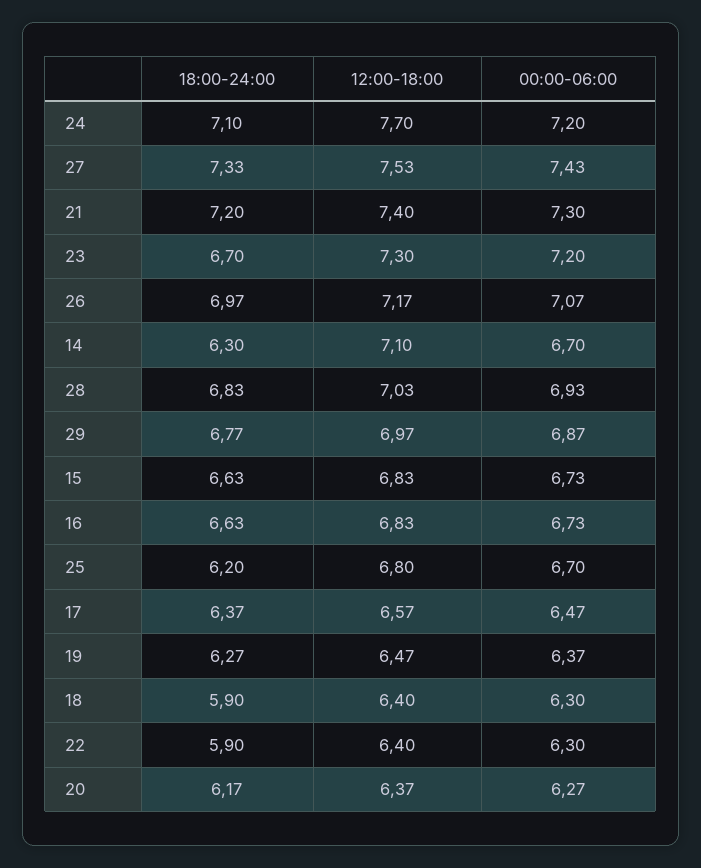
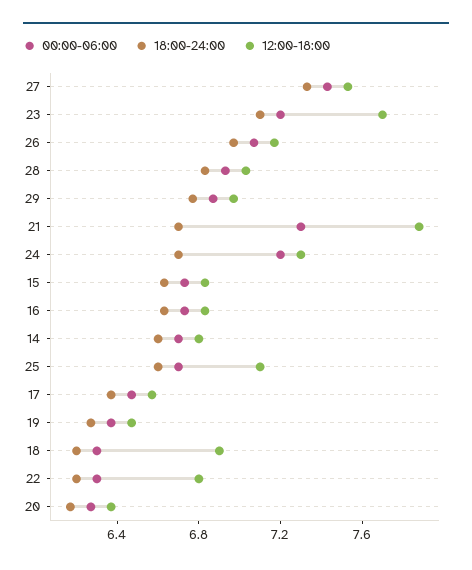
  {
    "18:00-24:00": {
-     "24": 7.1,
+     "24": 6.7,
      "27": 7.33,
-     "21": 7.2,
+     "21": 6.7,
-     "23": 6.7,
+     "23": 7.1,
      "26": 6.97,
-     "14": 6.3,
+     "14": 6.6,
      "28": 6.83,
      "29": 6.77,
      "15": 6.63,
      "16": 6.63,
-     "25": 6.2,
+     "25": 6.6,
      "17": 6.37,
      "19": 6.27,
-     "18": 5.9,
+     "18": 6.2,
-     "22": 5.9,
+     "22": 6.2,
      "20": 6.17
    },
    "12:00-18:00": {
-     "24": 7.7,
+     "24": 7.3,
      "27": 7.53,
-     "21": 7.4,
+     "21": 7.9,
-     "23": 7.3,
+     "23": 7.7,
      "26": 7.17,
-     "14": 7.1,
+     "14": 6.8,
      "28": 7.03,
      "29": 6.97,
      "15": 6.83,
      "16": 6.83,
-     "25": 6.8,
+     "25": 7.1,
      "17": 6.57,
      "19": 6.47,
-     "18": 6.4,
+     "18": 6.9,
-     "22": 6.4,
+     "22": 6.8,
      "20": 6.37
    },
    "00:00-06:00": {
      "24": 7.2,
      "27": 7.43,
      "21": 7.3,
      "23": 7.2,
      "26": 7.07,
      "14": 6.7,
      "28": 6.93,
      "29": 6.87,
      "15": 6.73,
      "16": 6.73,
      "25": 6.7,
      "17": 6.47,
      "19": 6.37,
      "18": 6.3,
      "22": 6.3,
      "20": 6.27
    }
  }

